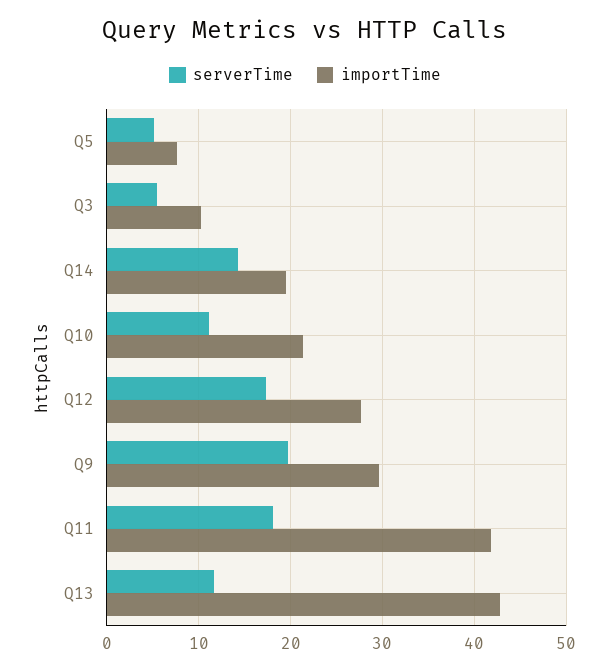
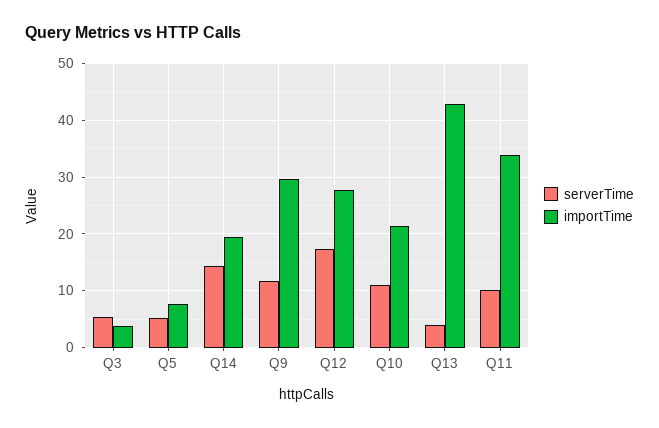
  {
    "serverTime": {
      "Q5": 5,
      "Q3": 5,
      "Q14": 14,
      "Q10": 11,
      "Q12": 17,
-     "Q9": 20,
+     "Q9": 12,
-     "Q11": 18,
+     "Q11": 10,
-     "Q13": 12
+     "Q13": 4
    },
    "importTime": {
      "Q5": 8,
-     "Q3": 10,
+     "Q3": 4,
      "Q14": 20,
      "Q10": 21,
      "Q12": 28,
      "Q9": 30,
-     "Q11": 42,
+     "Q11": 34,
      "Q13": 43
    }
  }

